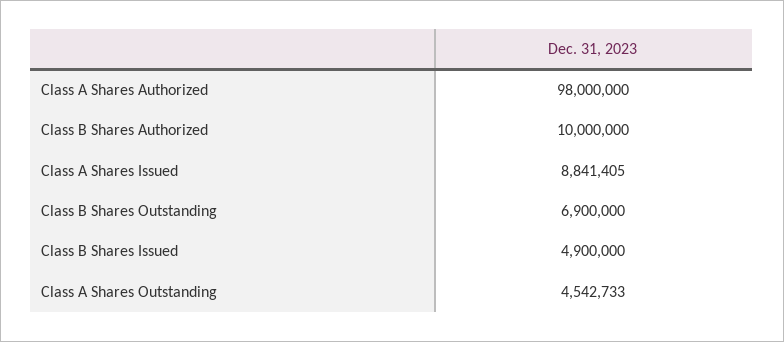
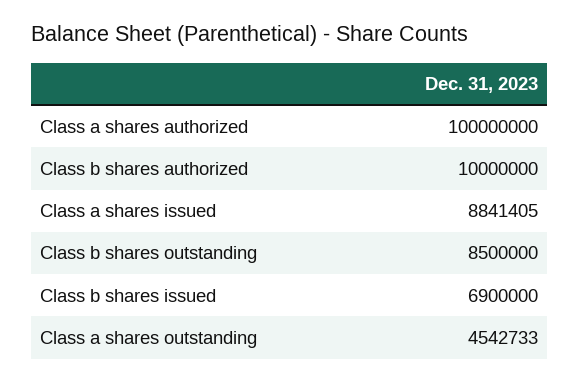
  {
-   "Class A Shares Authorized": 98000000,
+   "Class A Shares Authorized": 100000000,
    "Class B Shares Authorized": 10000000,
    "Class A Shares Issued": 8841405,
-   "Class B Shares Outstanding": 6900000,
+   "Class B Shares Outstanding": 8500000,
-   "Class B Shares Issued": 4900000,
+   "Class B Shares Issued": 6900000,
    "Class A Shares Outstanding": 4542733
  }

